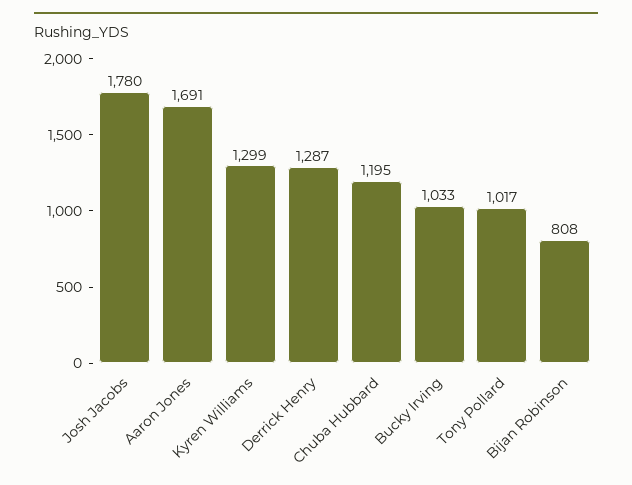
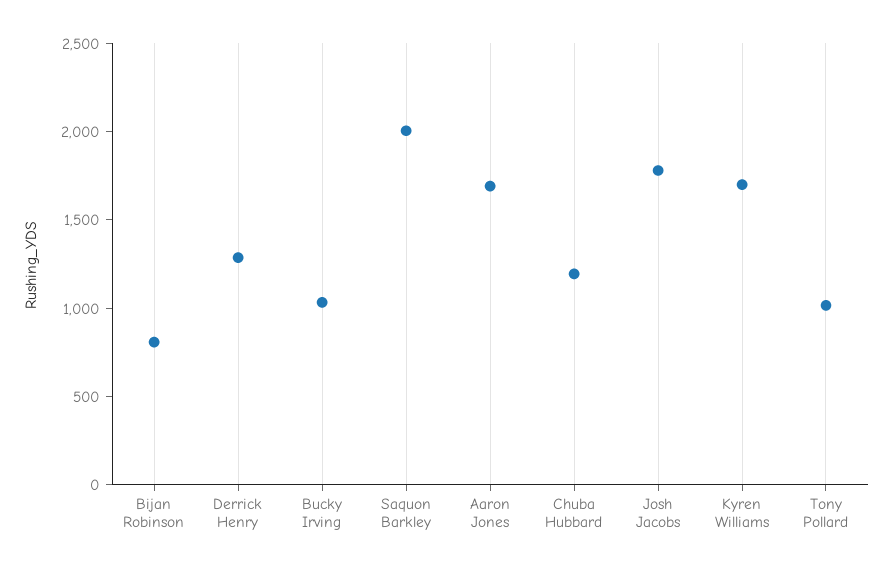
  {
    "Josh Jacobs": 1780,
    "Aaron Jones": 1691,
-   "Kyren Williams": 1299,
+   "Kyren Williams": 1700,
    "Derrick Henry": 1287,
    "Chuba Hubbard": 1195,
    "Bucky Irving": 1033,
    "Tony Pollard": 1017,
-   "Bijan Robinson": 808
+   "Bijan Robinson": 808,
+   "Saquon Barkley": 2000
  }

